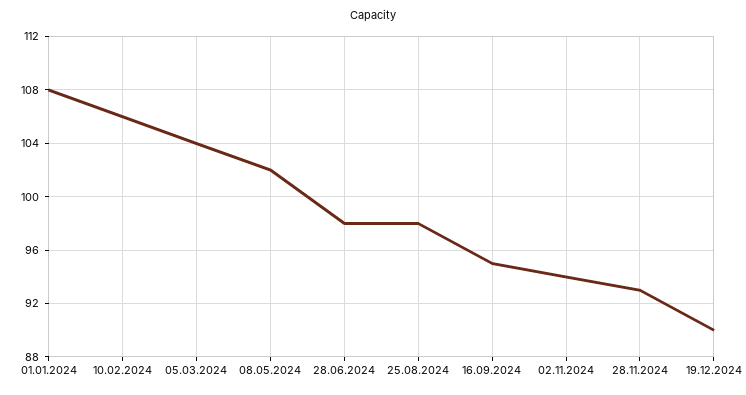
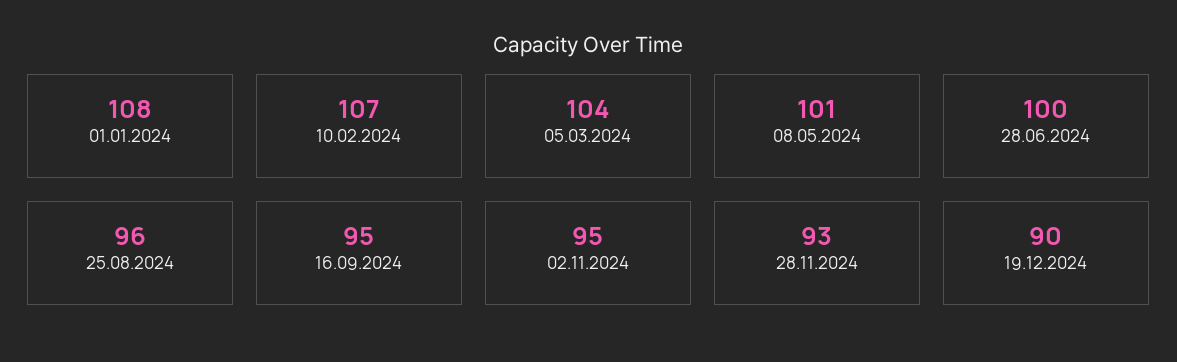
  {
    "01.01.2024": 108,
-   "10.02.2024": 106,
+   "10.02.2024": 107,
    "05.03.2024": 104,
-   "08.05.2024": 102,
+   "08.05.2024": 101,
-   "28.06.2024": 98,
+   "28.06.2024": 100,
-   "25.08.2024": 98,
+   "25.08.2024": 96,
    "16.09.2024": 95,
-   "02.11.2024": 94,
+   "02.11.2024": 95,
    "28.11.2024": 93,
    "19.12.2024": 90
  }

